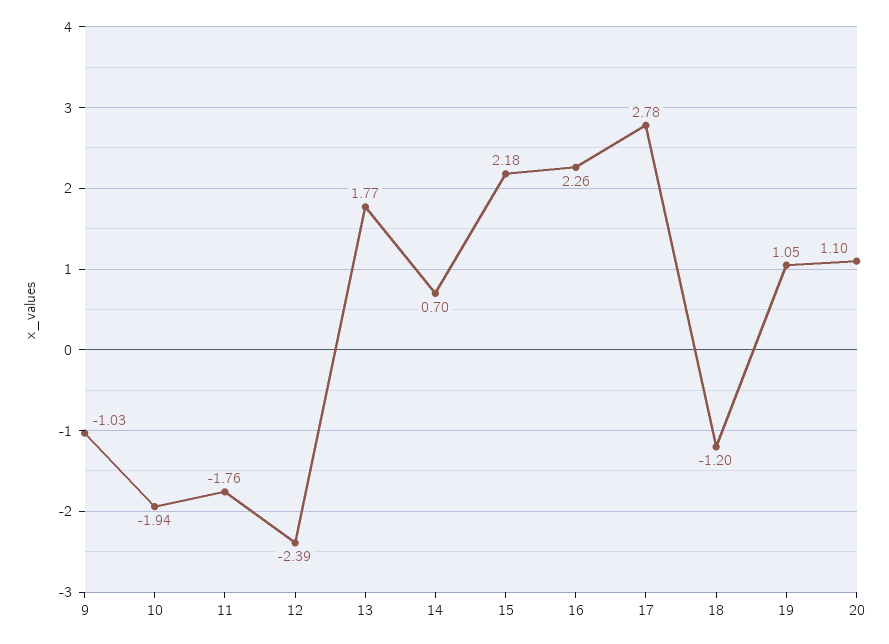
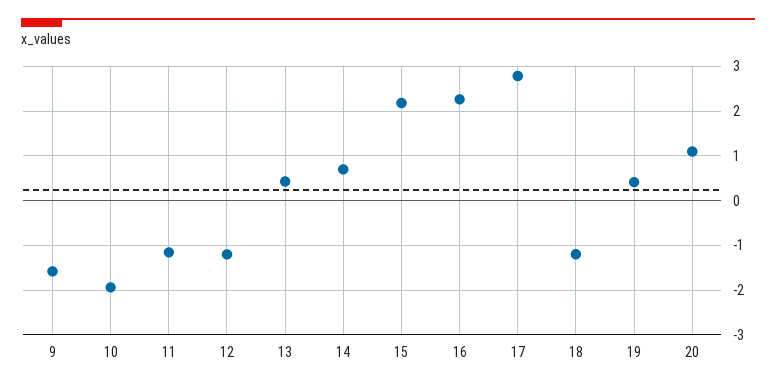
  {
-   "9": -1.03,
+   "9": -1.6,
    "10": -1.94,
-   "11": -1.76,
+   "11": -1.2,
-   "12": -2.39,
+   "12": -1.2,
-   "13": 1.77,
+   "13": 0.4,
    "14": 0.7,
    "15": 2.18,
    "16": 2.26,
    "17": 2.78,
    "18": -1.2,
-   "19": 1.05,
+   "19": 0.4,
    "20": 1.1
  }

